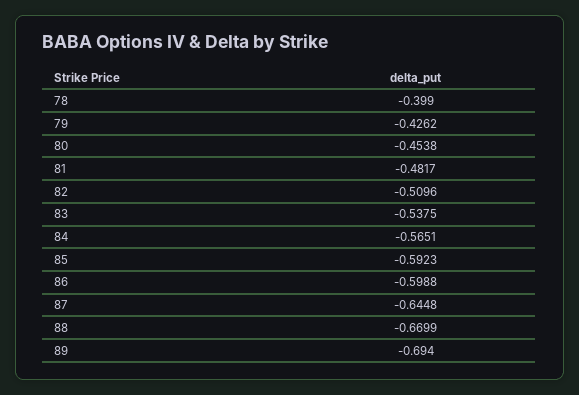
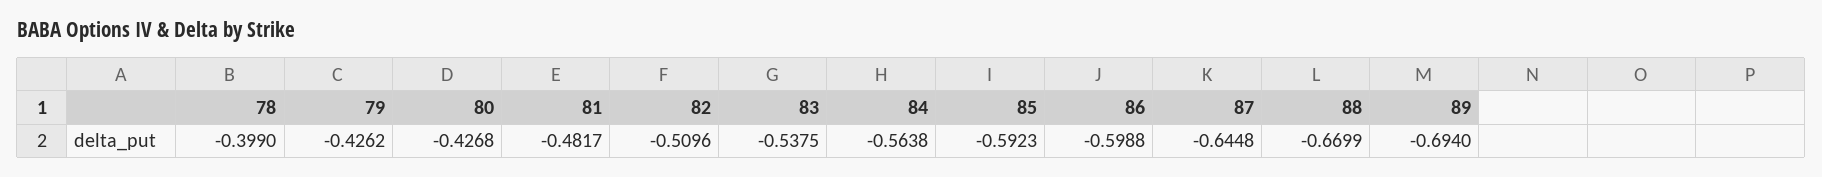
  {
    "78": -0.399,
    "79": -0.4262,
-   "80": -0.4538,
+   "80": -0.4268,
    "81": -0.4817,
    "82": -0.5096,
    "83": -0.5375,
-   "84": -0.5651,
+   "84": -0.5638,
    "85": -0.5923,
    "86": -0.5988,
    "87": -0.6448,
    "88": -0.6699,
    "89": -0.694
  }

